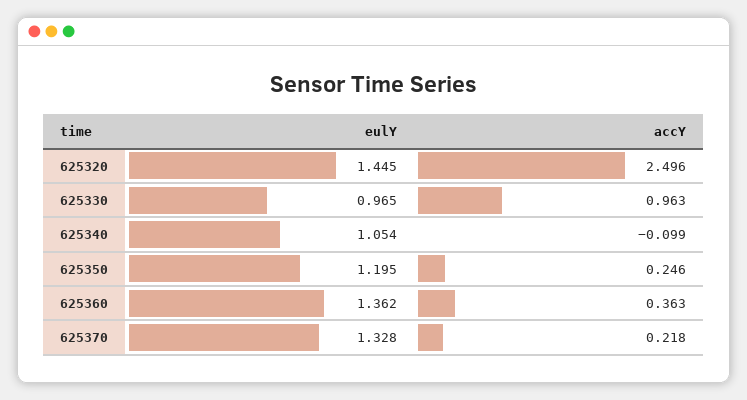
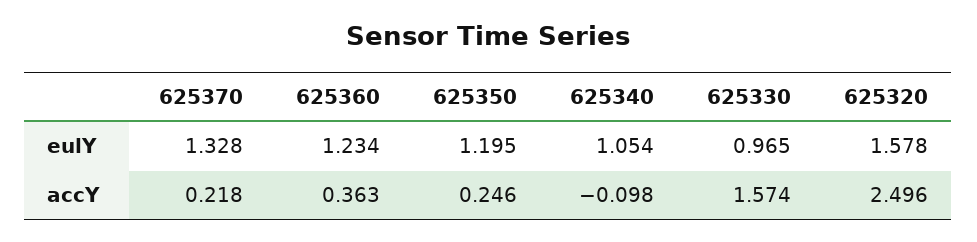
  {
    "eulY": {
-     "625320": 1.445,
+     "625320": 1.578,
      "625330": 0.965,
      "625340": 1.054,
      "625350": 1.195,
-     "625360": 1.362,
+     "625360": 1.234,
      "625370": 1.328
    },
    "accY": {
      "625320": 2.496,
-     "625330": 0.963,
+     "625330": 1.574,
-     "625340": -0.099,
+     "625340": -0.098,
      "625350": 0.246,
      "625360": 0.363,
      "625370": 0.218
    }
  }

